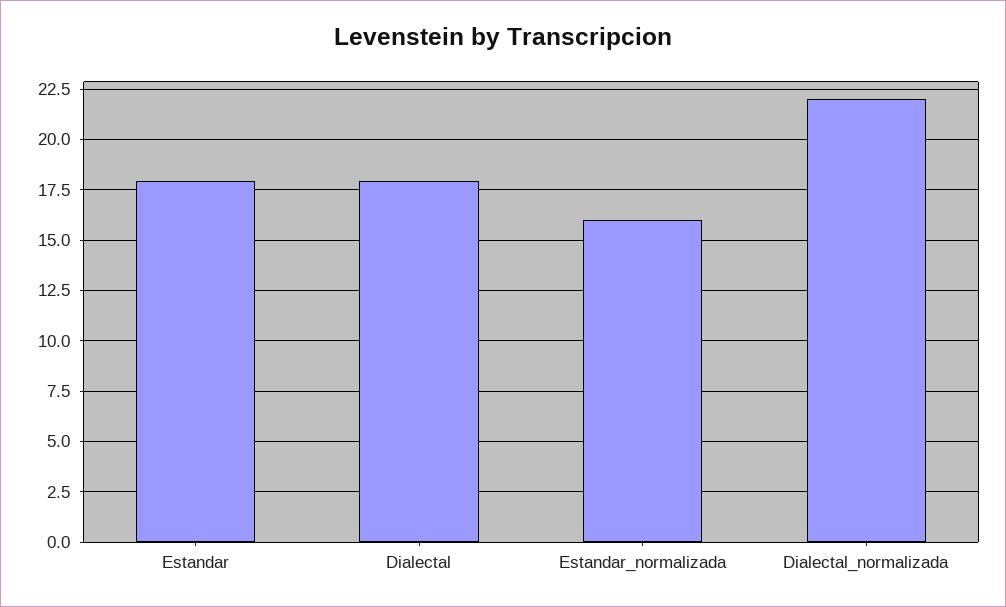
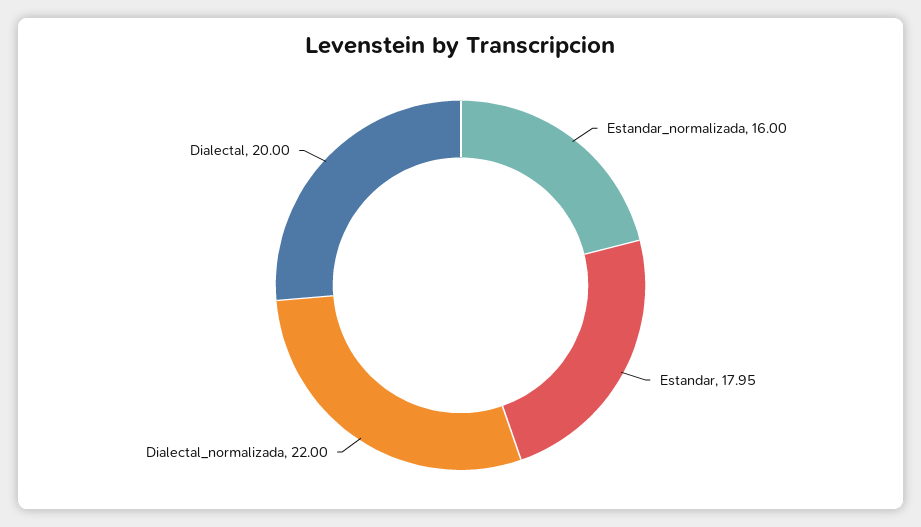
  {
    "Estandar": 17.95,
-   "Dialectal": 18,
+   "Dialectal": 20,
    "Estandar_normalizada": 16,
    "Dialectal_normalizada": 22
  }

